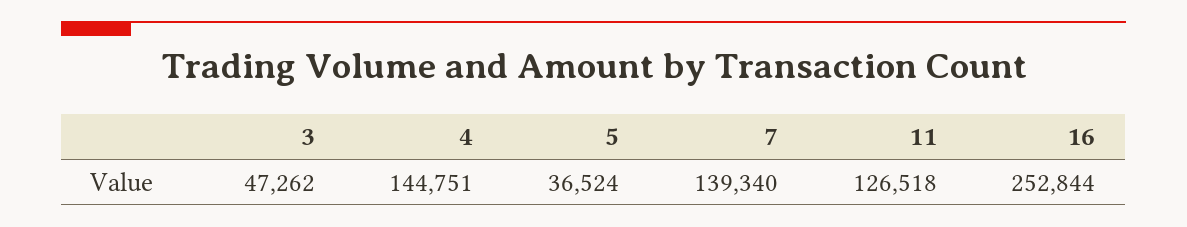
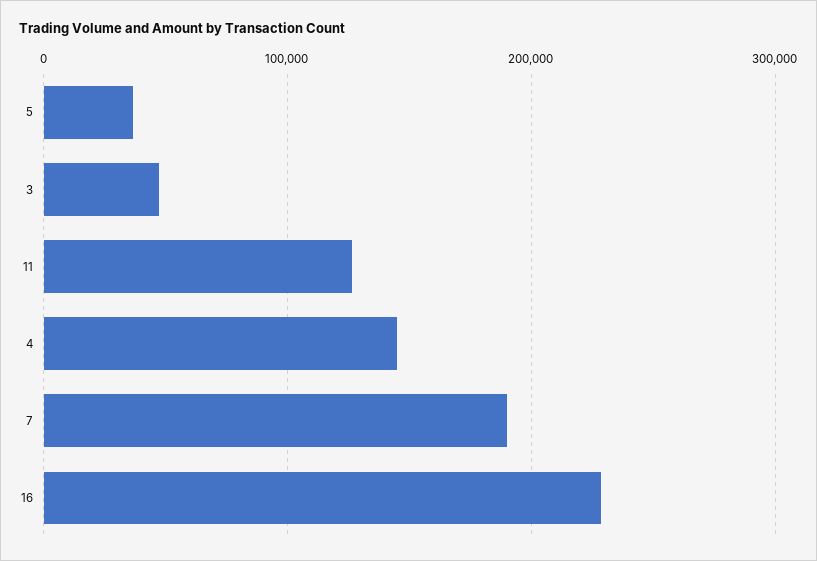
  {
    "3": 47262,
    "4": 144751,
    "5": 36524,
-   "7": 139340,
+   "7": 190000,
    "11": 126518,
-   "16": 252844
+   "16": 230000
  }

